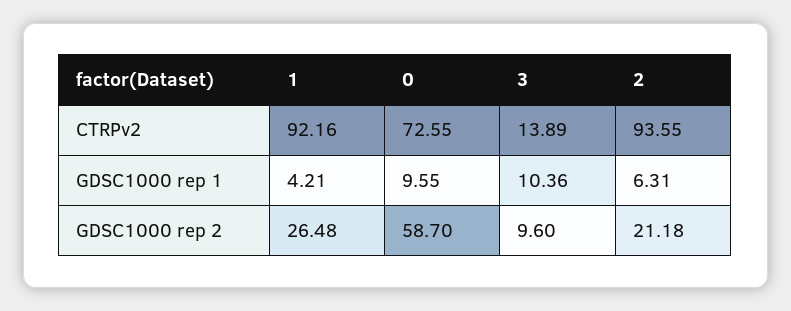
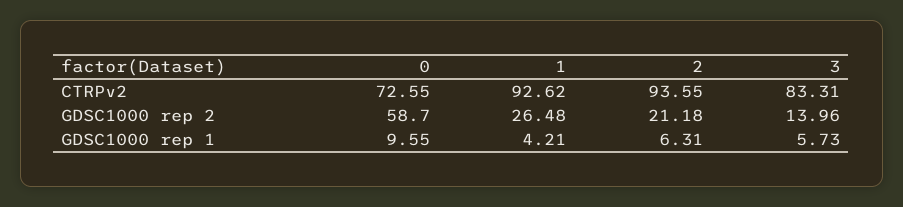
  {
    "1": {
-     "CTRPv2": 92.16,
+     "CTRPv2": 92.62,
      "GDSC1000 rep 1": 4.21,
      "GDSC1000 rep 2": 26.48
    },
    "0": {
      "CTRPv2": 72.55,
      "GDSC1000 rep 1": 9.55,
      "GDSC1000 rep 2": 58.7
    },
    "3": {
-     "CTRPv2": 13.89,
+     "CTRPv2": 83.31,
-     "GDSC1000 rep 1": 10.36,
+     "GDSC1000 rep 1": 5.73,
-     "GDSC1000 rep 2": 9.6
+     "GDSC1000 rep 2": 13.96
    },
    "2": {
      "CTRPv2": 93.55,
      "GDSC1000 rep 1": 6.31,
      "GDSC1000 rep 2": 21.18
    }
  }

